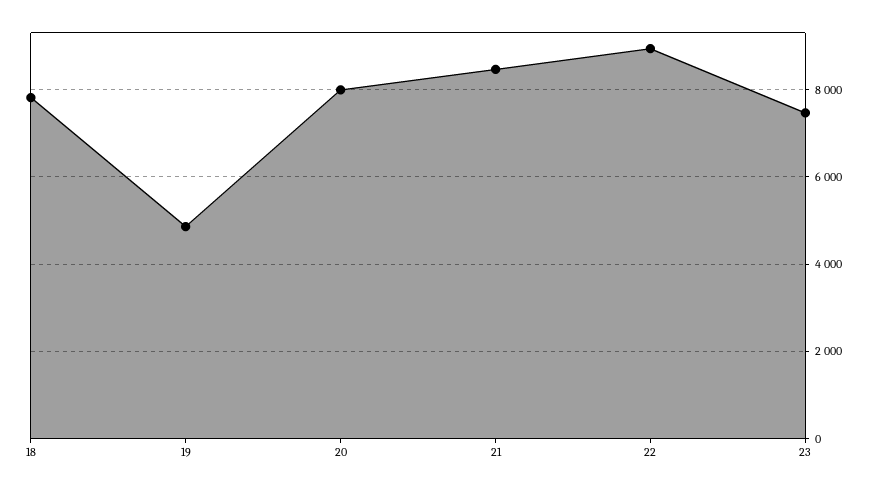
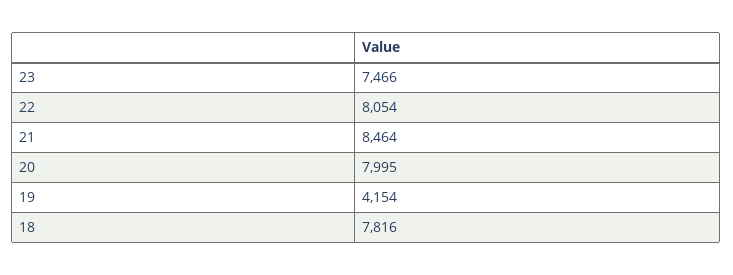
  {
    "18": 7816,
-   "19": 4800,
+   "19": 4154,
    "20": 7995,
    "21": 8464,
-   "22": 9000,
+   "22": 8054,
    "23": 7466
  }

